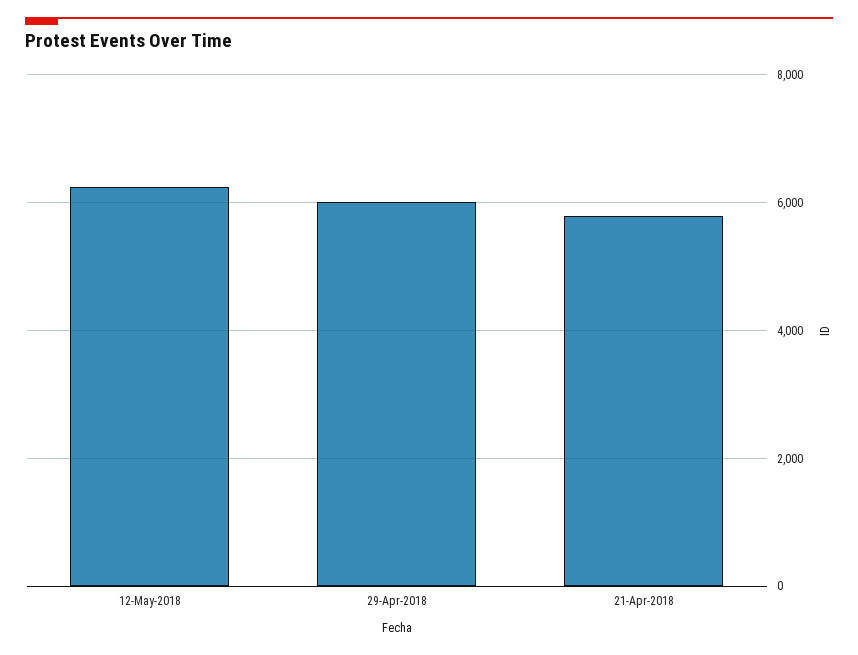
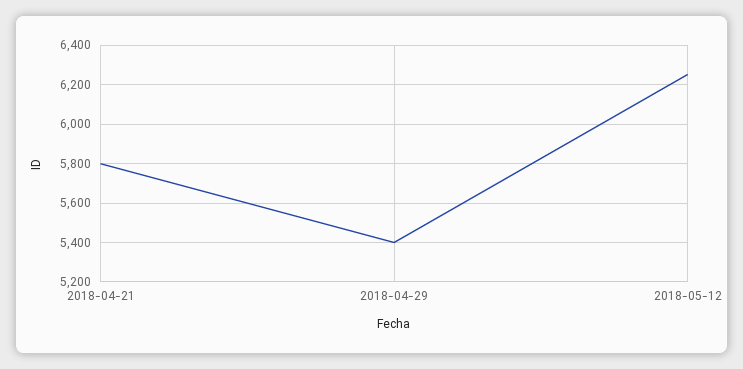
  {
    "12-May-2018": 6250,
-   "29-Apr-2018": 6000,
+   "29-Apr-2018": 5400,
    "21-Apr-2018": 5800
  }

